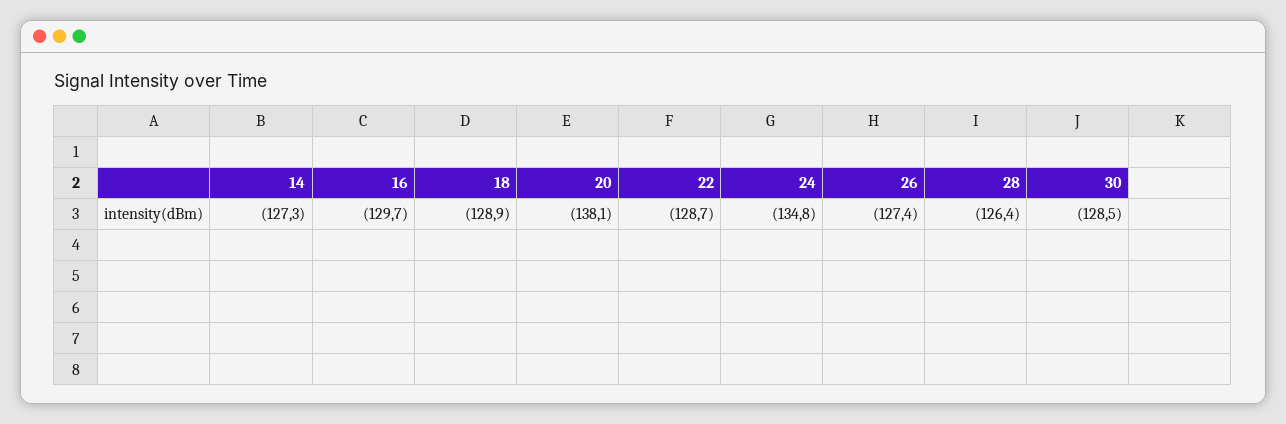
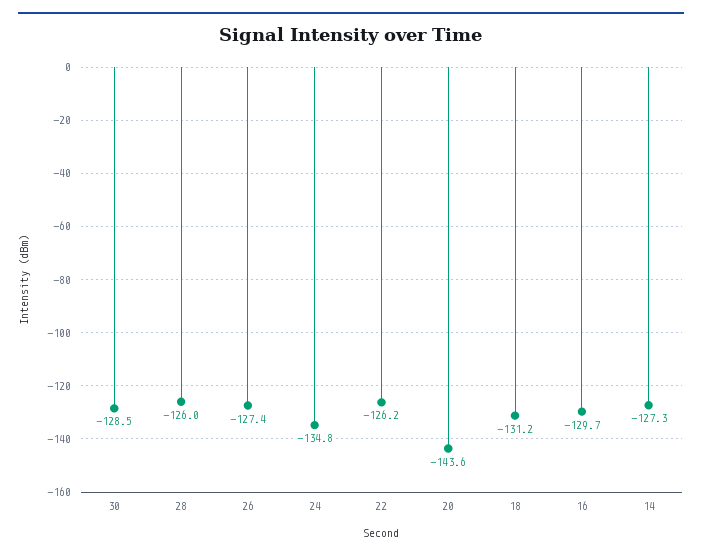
  {
    "14": -127.3,
    "16": -129.7,
-   "18": -128.9,
+   "18": -131.2,
-   "20": -138.1,
+   "20": -143.6,
-   "22": -128.7,
+   "22": -126.2,
    "24": -134.8,
    "26": -127.4,
-   "28": -126.4,
+   "28": -126,
    "30": -128.5
  }

